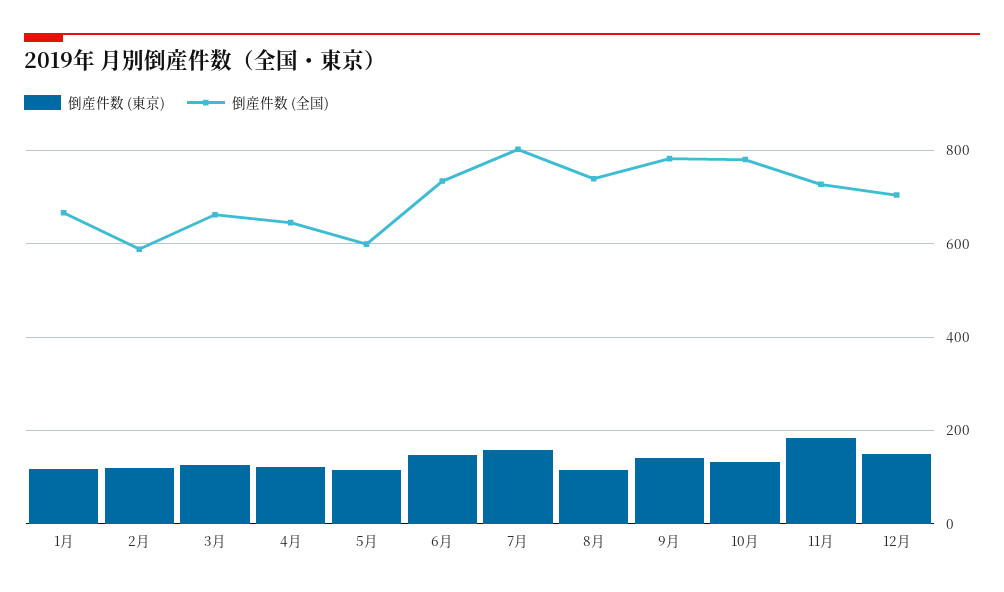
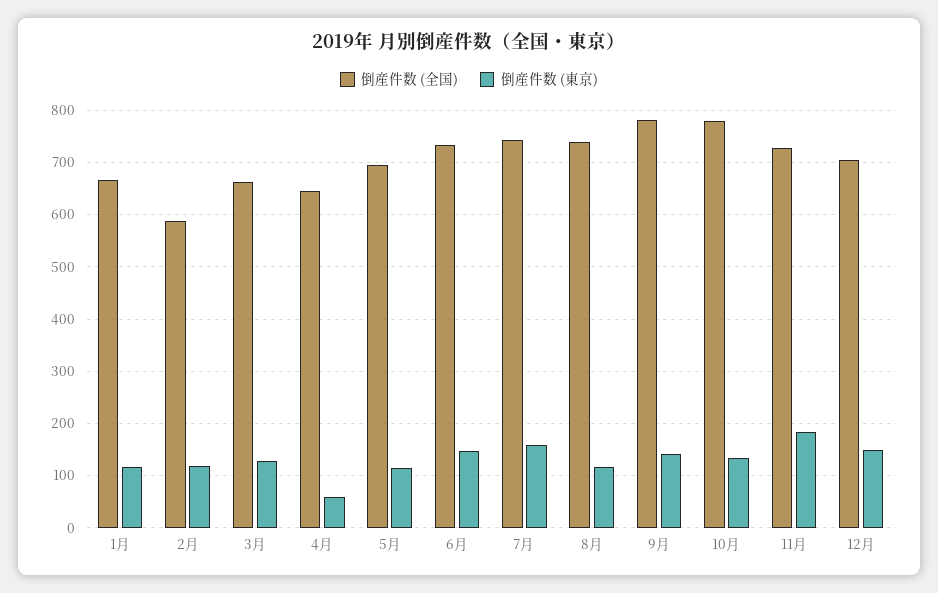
  {
    "倒産件数 (東京)": {
      "1月": 120,
      "2月": 120,
      "3月": 120,
-     "4月": 120,
+     "4月": 60,
      "5月": 120,
      "6月": 140,
      "7月": 160,
      "8月": 120,
      "9月": 140,
      "10月": 140,
      "11月": 180,
      "12月": 140
    },
    "倒産件数 (全国)": {
      "1月": 660,
      "2月": 580,
      "3月": 660,
      "4月": 640,
-     "5月": 600,
+     "5月": 700,
      "6月": 740,
-     "7月": 800,
+     "7月": 740,
      "8月": 740,
      "9月": 780,
      "10月": 780,
      "11月": 720,
      "12月": 700
    }
  }

